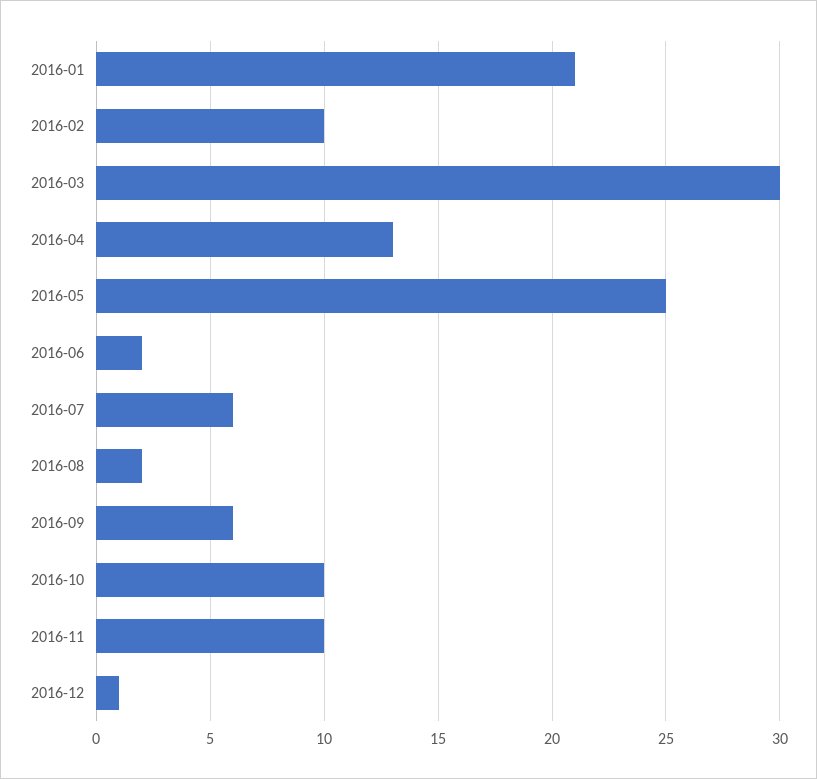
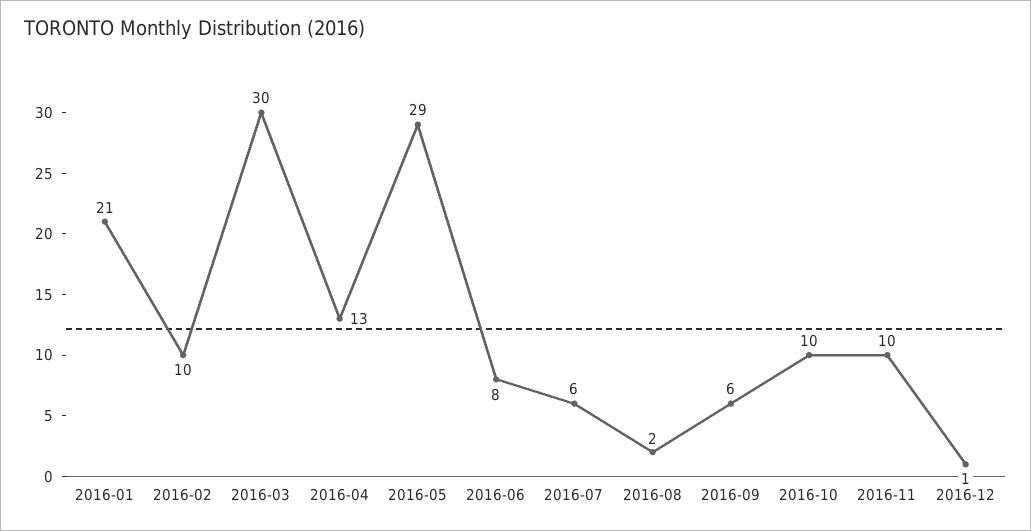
  {
    "2016-01": 21,
    "2016-02": 10,
    "2016-03": 30,
    "2016-04": 13,
-   "2016-05": 25,
+   "2016-05": 29,
-   "2016-06": 2,
+   "2016-06": 8,
    "2016-07": 6,
    "2016-08": 2,
    "2016-09": 6,
    "2016-10": 10,
    "2016-11": 10,
    "2016-12": 1
  }

